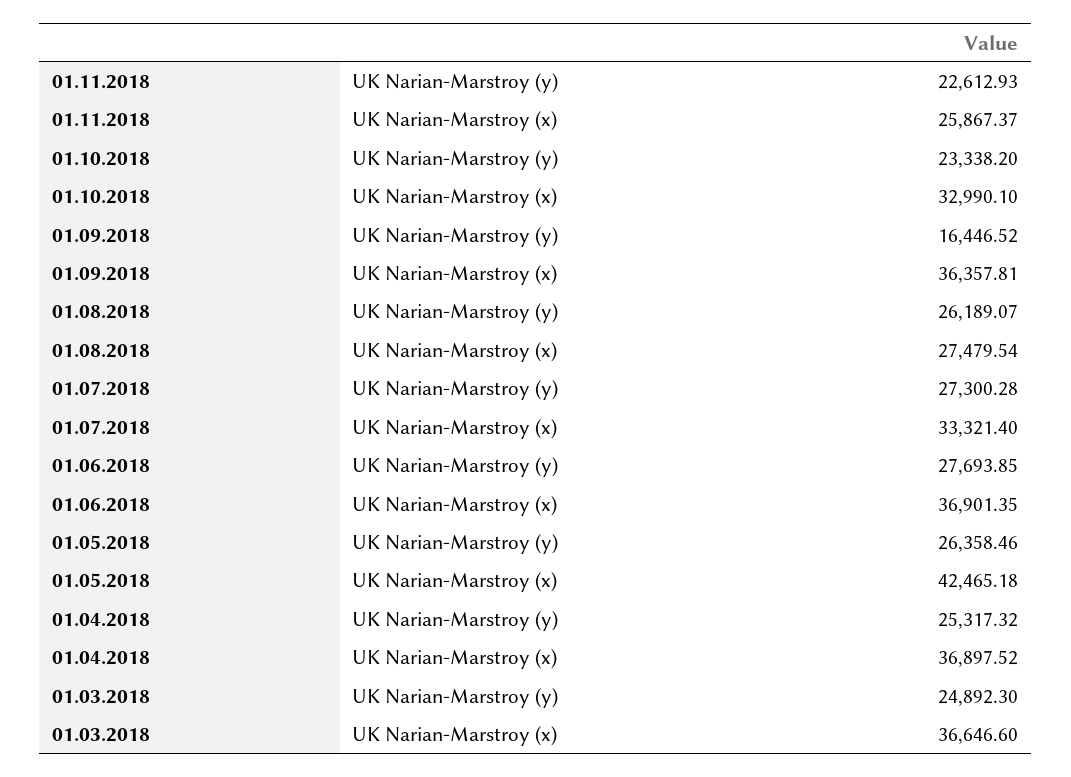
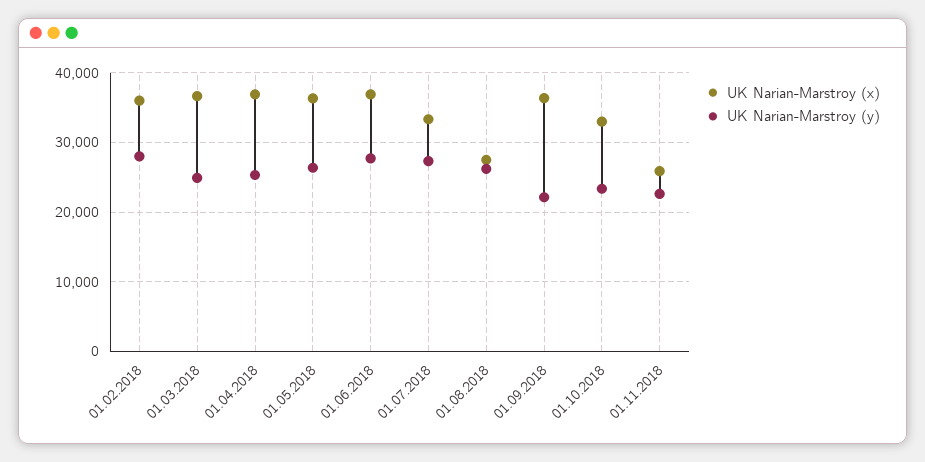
  {
    "UK Narian-Marstroy (y)": {
      "01.11.2018": 22612.93,
      "01.10.2018": 23338.2,
-     "01.09.2018": 16446.52,
+     "01.09.2018": 22000,
      "01.08.2018": 26189.07,
      "01.07.2018": 27300.28,
      "01.06.2018": 27693.85,
      "01.05.2018": 26358.46,
      "01.04.2018": 25317.32,
-     "01.03.2018": 24892.3
+     "01.03.2018": 24892.3,
+     "01.02.2018": 28000
    },
    "UK Narian-Marstroy (x)": {
      "01.11.2018": 25867.37,
      "01.10.2018": 32990.1,
      "01.09.2018": 36357.81,
      "01.08.2018": 27479.54,
      "01.07.2018": 33321.4,
      "01.06.2018": 36901.35,
-     "01.05.2018": 42465.18,
+     "01.05.2018": 36000,
      "01.04.2018": 36897.52,
-     "01.03.2018": 36646.6
+     "01.03.2018": 36646.6,
+     "01.02.2018": 36000
    }
  }

